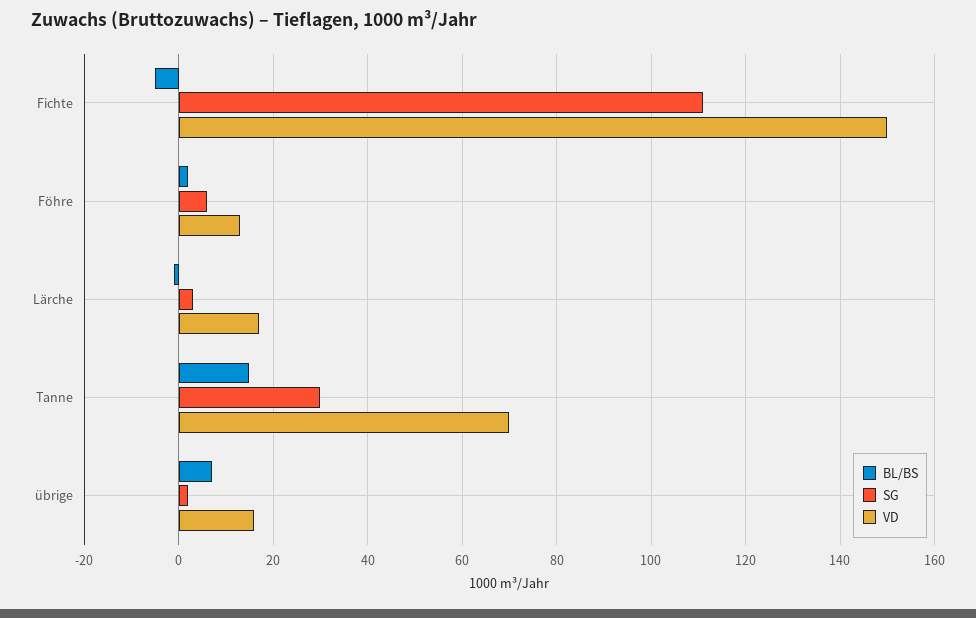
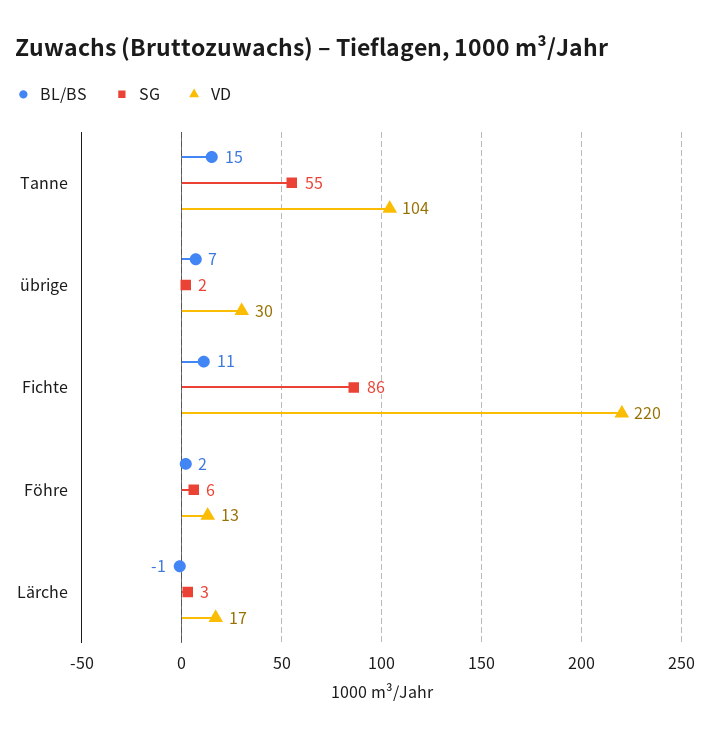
  {
    "BL/BS": {
-     "Fichte": -5,
+     "Fichte": 11,
      "Föhre": 2,
      "Lärche": -1,
      "Tanne": 15,
      "übrige": 7
    },
    "SG": {
-     "Fichte": 110,
+     "Fichte": 86,
      "Föhre": 6,
      "Lärche": 3,
-     "Tanne": 30,
+     "Tanne": 55,
      "übrige": 2
    },
    "VD": {
-     "Fichte": 150,
+     "Fichte": 220,
      "Föhre": 13,
      "Lärche": 17,
-     "Tanne": 70,
+     "Tanne": 104,
-     "übrige": 15
+     "übrige": 30
    }
  }

